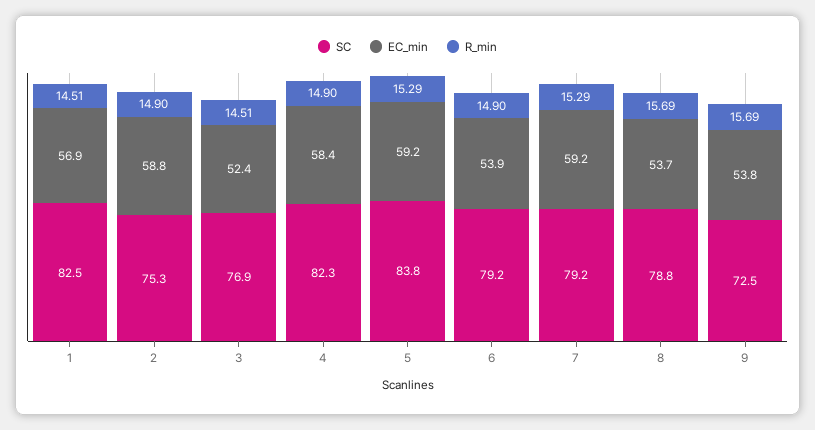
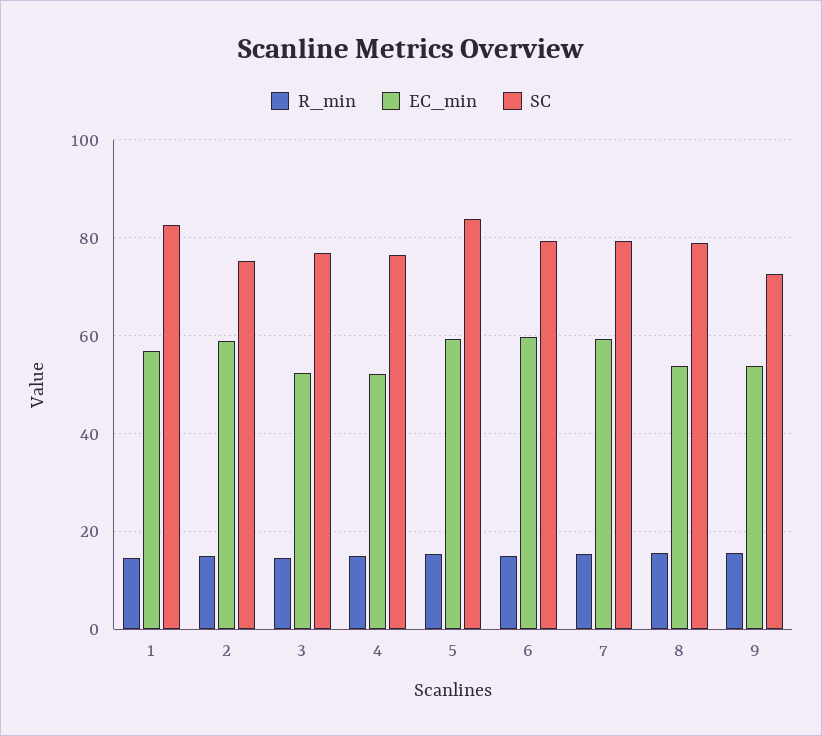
  {
    "SC": {
      "1": 82.5,
      "2": 75.3,
      "3": 76.9,
-     "4": 82.3,
+     "4": 76,
      "5": 83.8,
      "6": 79.2,
      "7": 79.2,
      "8": 78.8,
      "9": 72.5
    },
    "EC_min": {
      "1": 56.9,
      "2": 58.8,
      "3": 52.4,
-     "4": 58.4,
+     "4": 52,
      "5": 59.2,
-     "6": 53.9,
+     "6": 60,
      "7": 59.2,
      "8": 53.7,
      "9": 53.8
    },
    "R_min": {
      "1": 14.51,
      "2": 14.9,
      "3": 14.51,
      "4": 14.9,
      "5": 15.29,
      "6": 14.9,
      "7": 15.29,
      "8": 15.69,
      "9": 15.69
    }
  }

